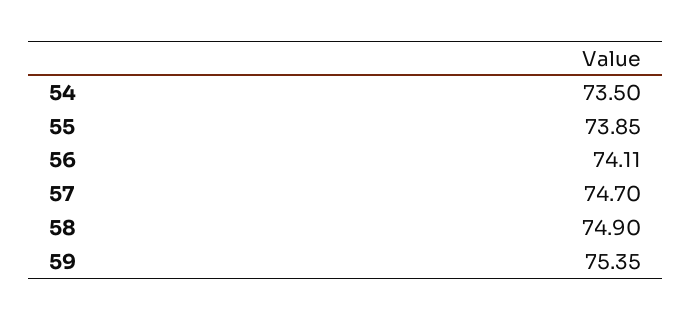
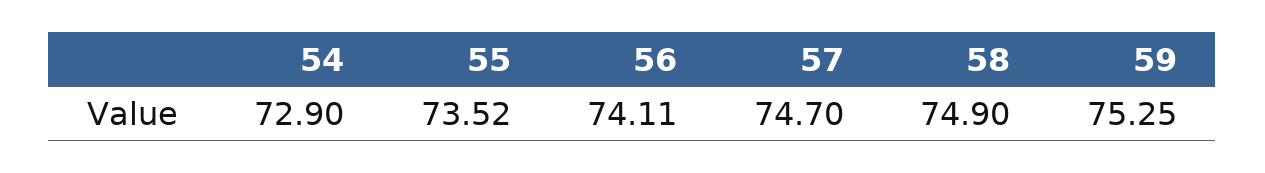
  {
-   "54": 73.5,
+   "54": 72.9,
-   "55": 73.85,
+   "55": 73.52,
    "56": 74.11,
    "57": 74.7,
    "58": 74.9,
-   "59": 75.35
+   "59": 75.25
  }

